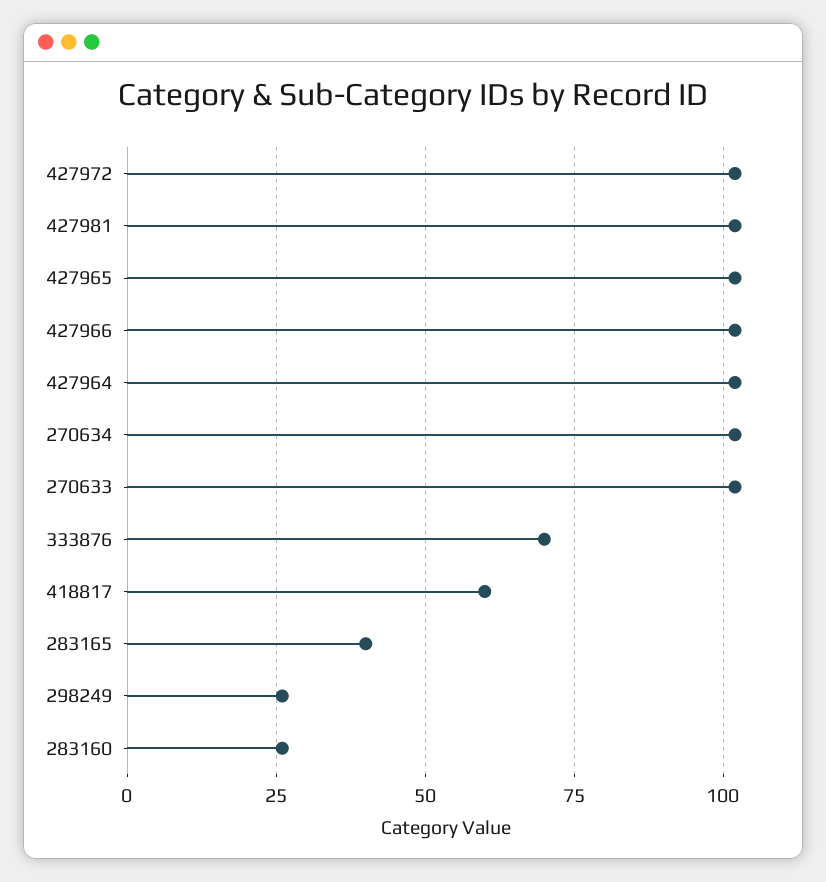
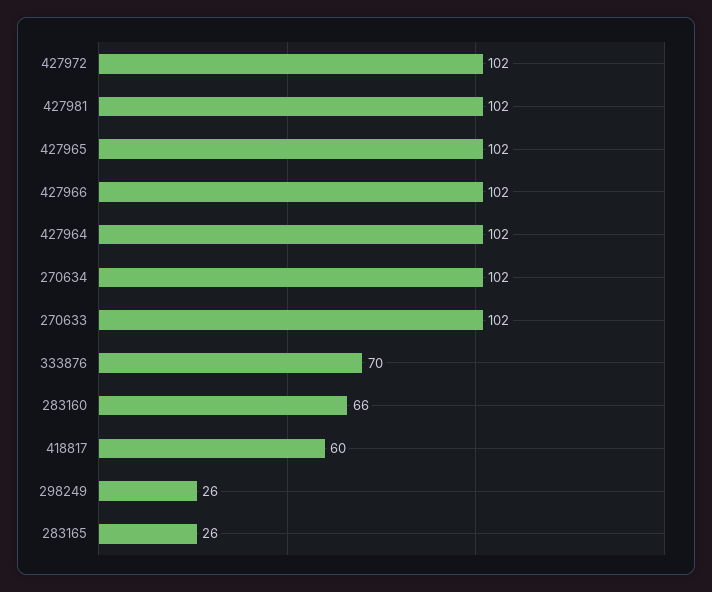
  {
    "427972": 102,
    "427981": 102,
    "427965": 102,
    "427966": 102,
    "427964": 102,
    "270634": 102,
    "270633": 102,
    "333876": 70,
    "418817": 60,
-   "283165": 40,
+   "283165": 26,
    "298249": 26,
-   "283160": 25
+   "283160": 66
  }

